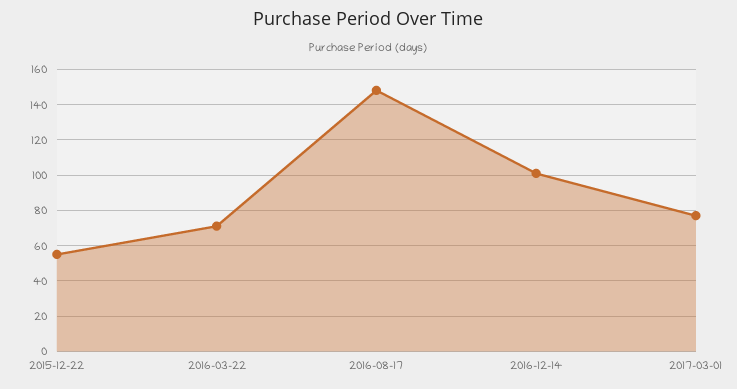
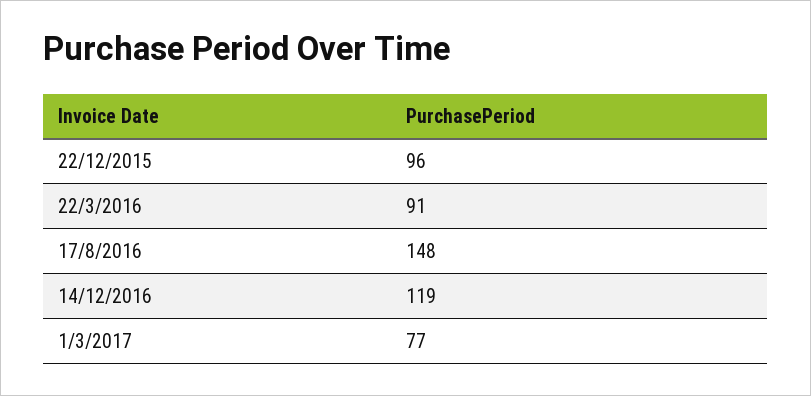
  {
-   "2015-12-22": 55,
+   "2015-12-22": 96,
-   "2016-03-22": 70,
+   "2016-03-22": 91,
    "2016-08-17": 148,
-   "2016-12-14": 100,
+   "2016-12-14": 119,
    "2017-03-01": 77
  }

